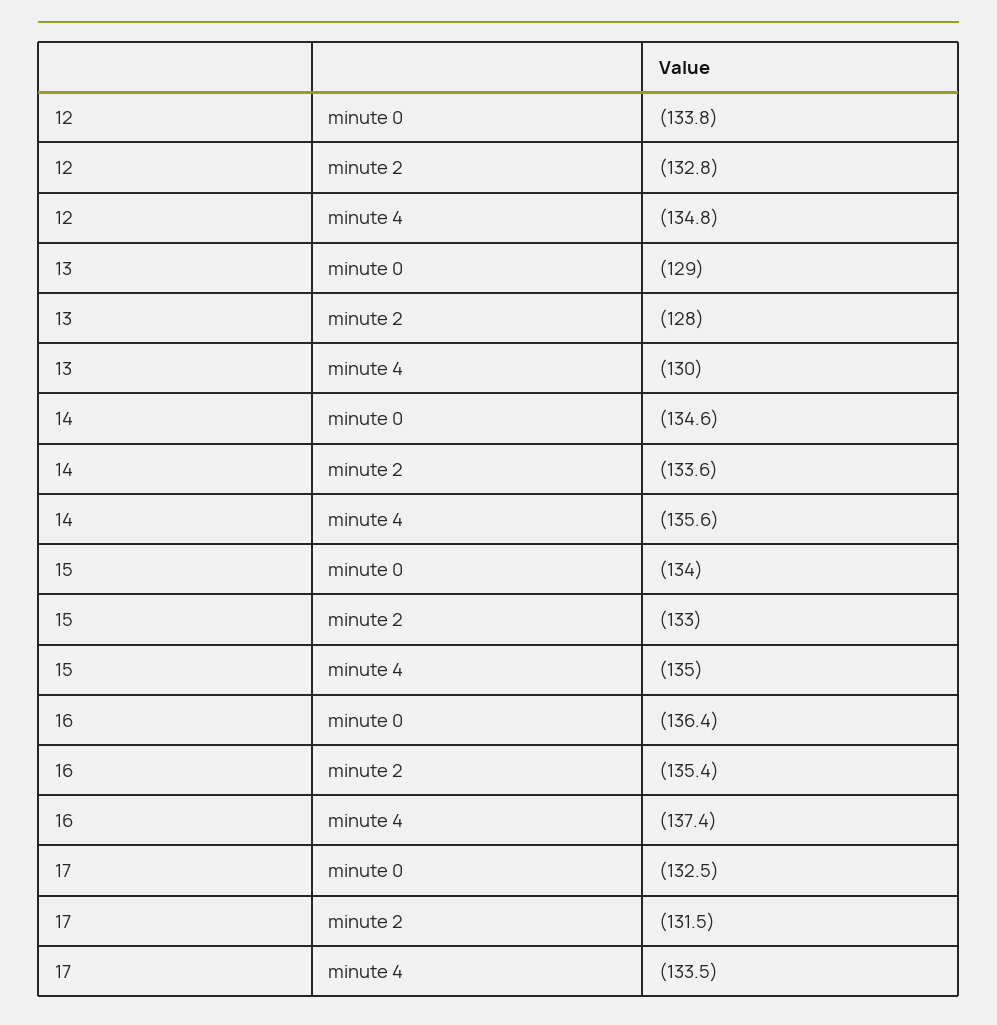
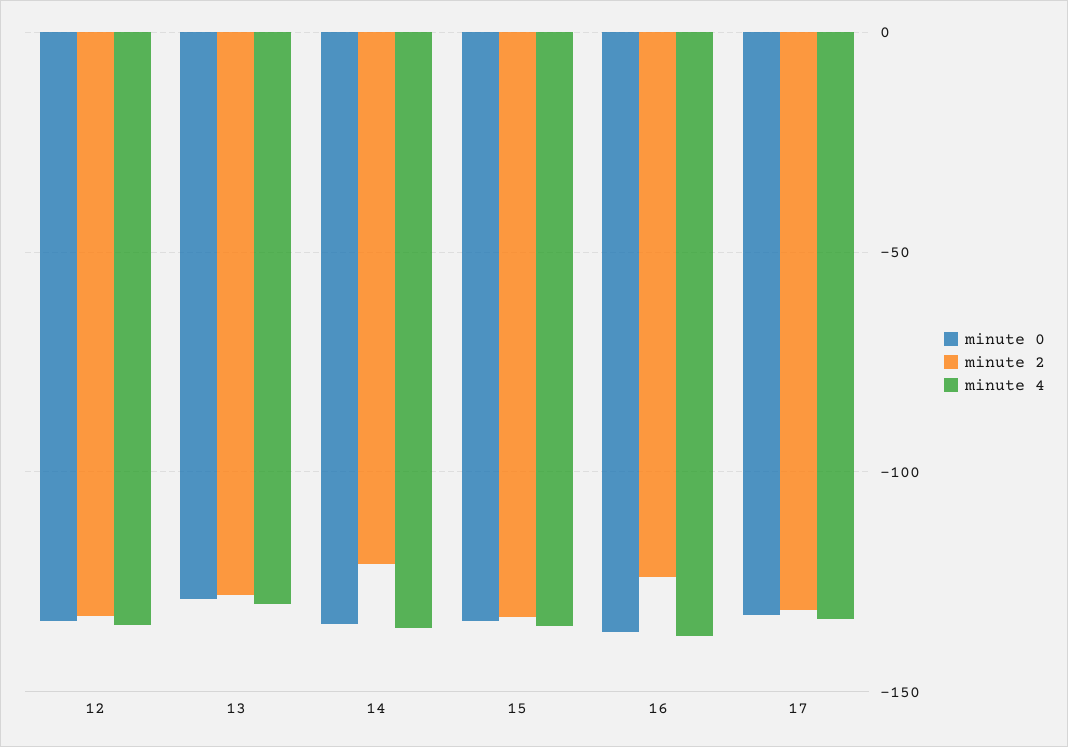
  {
    "minute 0": {
      "12": -133.8,
      "13": -129,
      "14": -134.6,
      "15": -134,
      "16": -136.4,
      "17": -132.5
    },
    "minute 2": {
      "12": -132.8,
      "13": -128,
-     "14": -133.6,
+     "14": -120,
      "15": -133,
-     "16": -135.4,
+     "16": -125,
      "17": -131.5
    },
    "minute 4": {
      "12": -134.8,
      "13": -130,
      "14": -135.6,
      "15": -135,
      "16": -137.4,
      "17": -133.5
    }
  }

